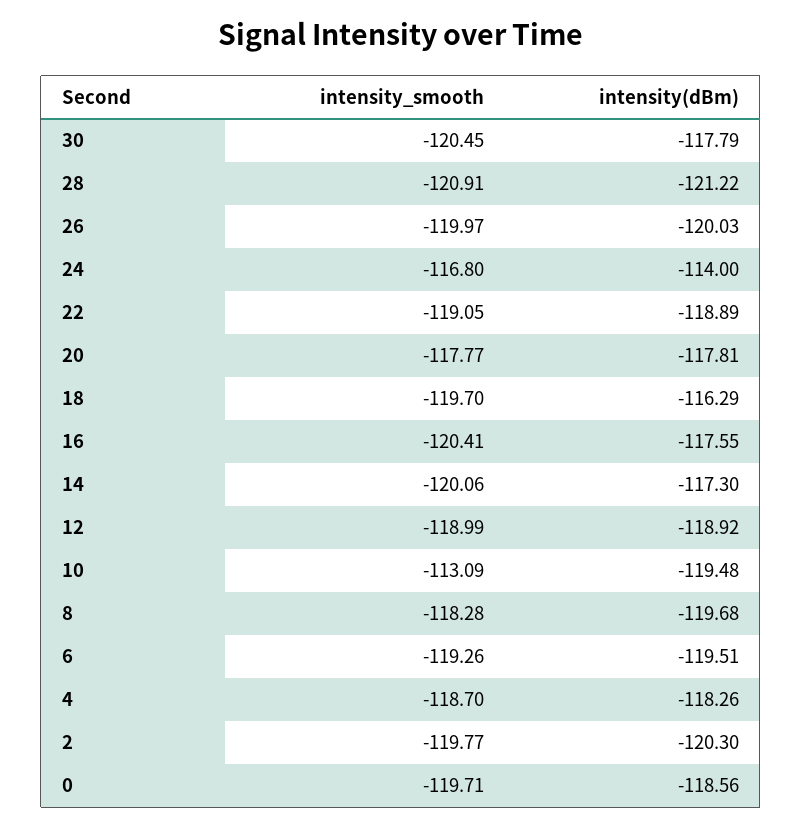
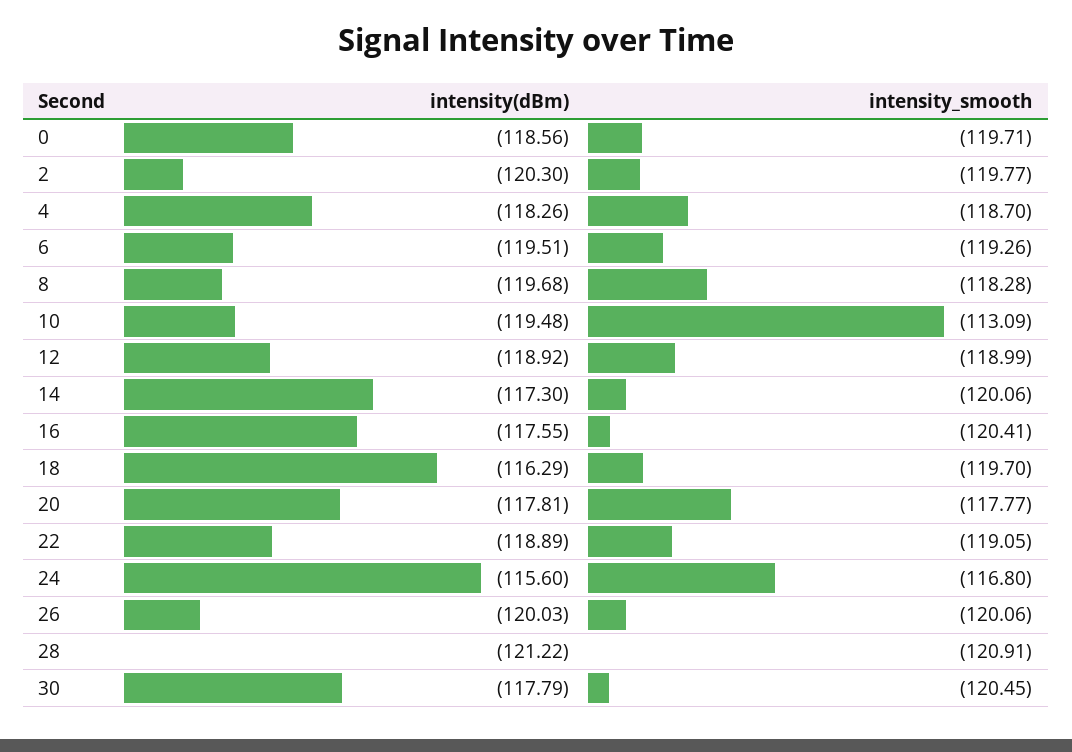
  {
    "intensity_smooth": {
      "30": -120.45,
      "28": -120.91,
-     "26": -119.97,
+     "26": -120.06,
      "24": -116.8,
      "22": -119.05,
      "20": -117.77,
      "18": -119.7,
      "16": -120.41,
      "14": -120.06,
      "12": -118.99,
      "10": -113.09,
      "8": -118.28,
      "6": -119.26,
      "4": -118.7,
      "2": -119.77,
      "0": -119.71
    },
    "intensity(dBm)": {
      "30": -117.79,
      "28": -121.22,
      "26": -120.03,
-     "24": -114,
+     "24": -115.6,
      "22": -118.89,
      "20": -117.81,
      "18": -116.29,
      "16": -117.55,
      "14": -117.3,
      "12": -118.92,
      "10": -119.48,
      "8": -119.68,
      "6": -119.51,
      "4": -118.26,
      "2": -120.3,
      "0": -118.56
    }
  }

